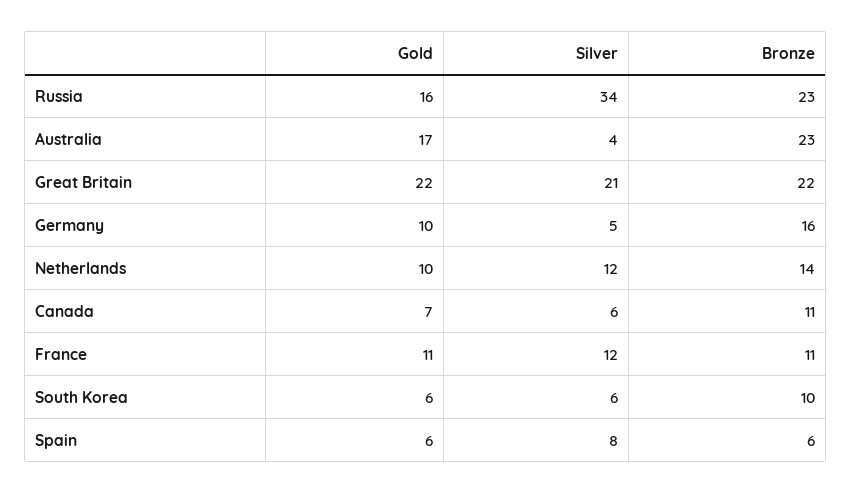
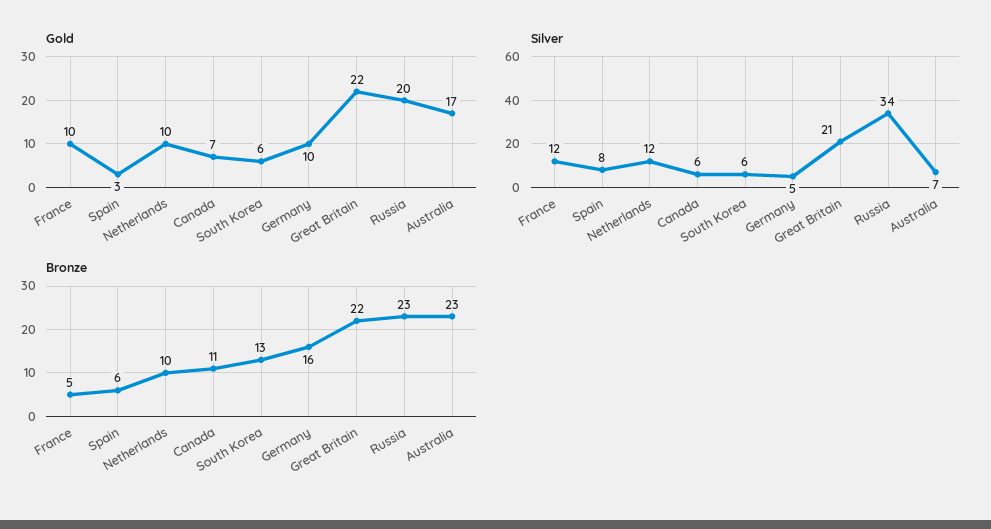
  {
    "Gold": {
-     "Russia": 16,
+     "Russia": 20,
      "Australia": 17,
      "Great Britain": 22,
      "Germany": 10,
      "Netherlands": 10,
      "Canada": 7,
-     "France": 11,
+     "France": 10,
      "South Korea": 6,
-     "Spain": 6
+     "Spain": 3
    },
    "Silver": {
      "Russia": 34,
-     "Australia": 4,
+     "Australia": 7,
      "Great Britain": 21,
      "Germany": 5,
      "Netherlands": 12,
      "Canada": 6,
      "France": 12,
      "South Korea": 6,
      "Spain": 8
    },
    "Bronze": {
      "Russia": 23,
      "Australia": 23,
      "Great Britain": 22,
      "Germany": 16,
-     "Netherlands": 14,
+     "Netherlands": 10,
      "Canada": 11,
-     "France": 11,
+     "France": 5,
-     "South Korea": 10,
+     "South Korea": 13,
      "Spain": 6
    }
  }

